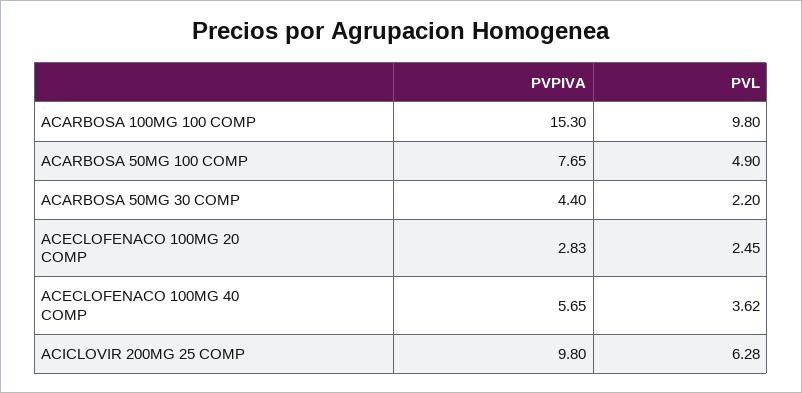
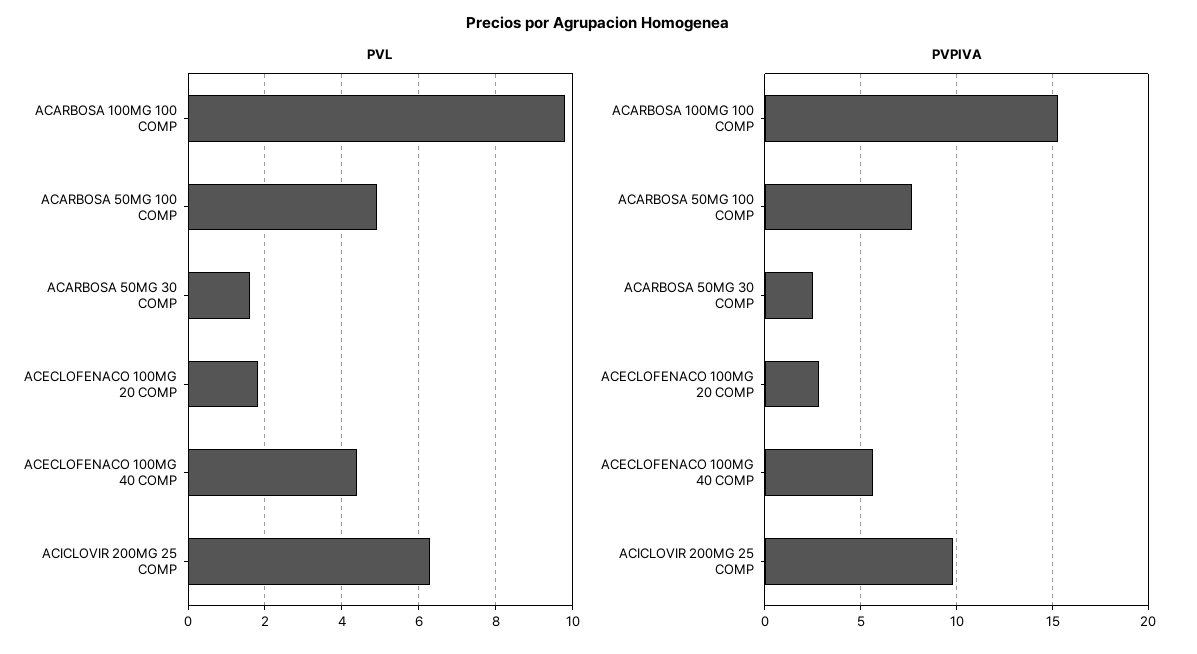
  {
    "PVPIVA": {
      "ACARBOSA 100MG 100 COMP": 15.3,
      "ACARBOSA 50MG 100 COMP": 7.65,
-     "ACARBOSA 50MG 30 COMP": 4.4,
+     "ACARBOSA 50MG 30 COMP": 2.5,
      "ACECLOFENACO 100MG 20 COMP": 2.83,
      "ACECLOFENACO 100MG 40 COMP": 5.65,
      "ACICLOVIR 200MG 25 COMP": 9.8
    },
    "PVL": {
      "ACARBOSA 100MG 100 COMP": 9.8,
      "ACARBOSA 50MG 100 COMP": 4.9,
-     "ACARBOSA 50MG 30 COMP": 2.2,
+     "ACARBOSA 50MG 30 COMP": 1.6,
-     "ACECLOFENACO 100MG 20 COMP": 2.45,
+     "ACECLOFENACO 100MG 20 COMP": 1.8,
-     "ACECLOFENACO 100MG 40 COMP": 3.62,
+     "ACECLOFENACO 100MG 40 COMP": 4.4,
      "ACICLOVIR 200MG 25 COMP": 6.28
    }
  }

